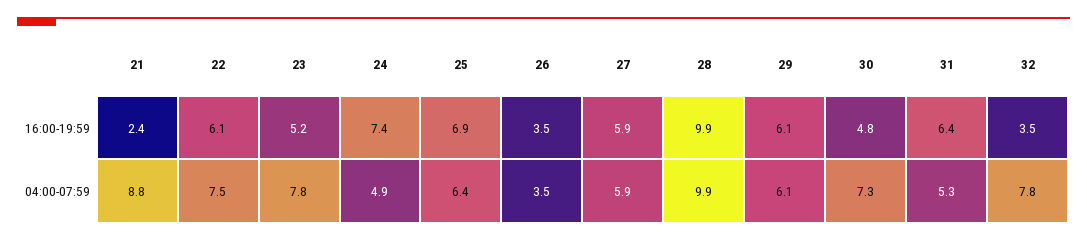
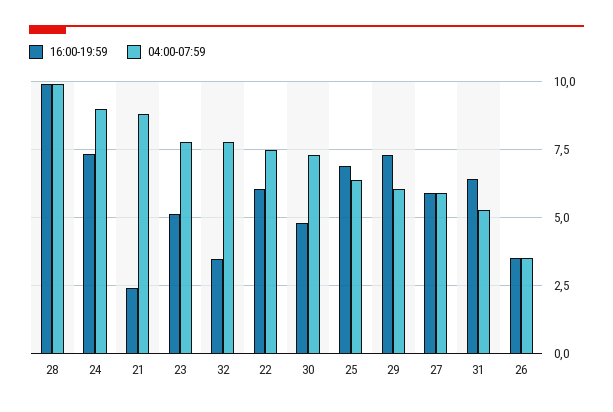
  {
    "16:00-19:59": {
      "21": 2.4,
      "22": 6.1,
      "23": 5.2,
      "24": 7.4,
      "25": 6.9,
      "26": 3.5,
      "27": 5.9,
      "28": 9.9,
-     "29": 6.1,
+     "29": 7.25,
      "30": 4.8,
      "31": 6.4,
      "32": 3.5
    },
    "04:00-07:59": {
      "21": 8.8,
      "22": 7.5,
      "23": 7.8,
-     "24": 4.9,
+     "24": 9,
      "25": 6.4,
      "26": 3.5,
      "27": 5.9,
      "28": 9.9,
      "29": 6.1,
      "30": 7.3,
      "31": 5.3,
      "32": 7.8
    }
  }

